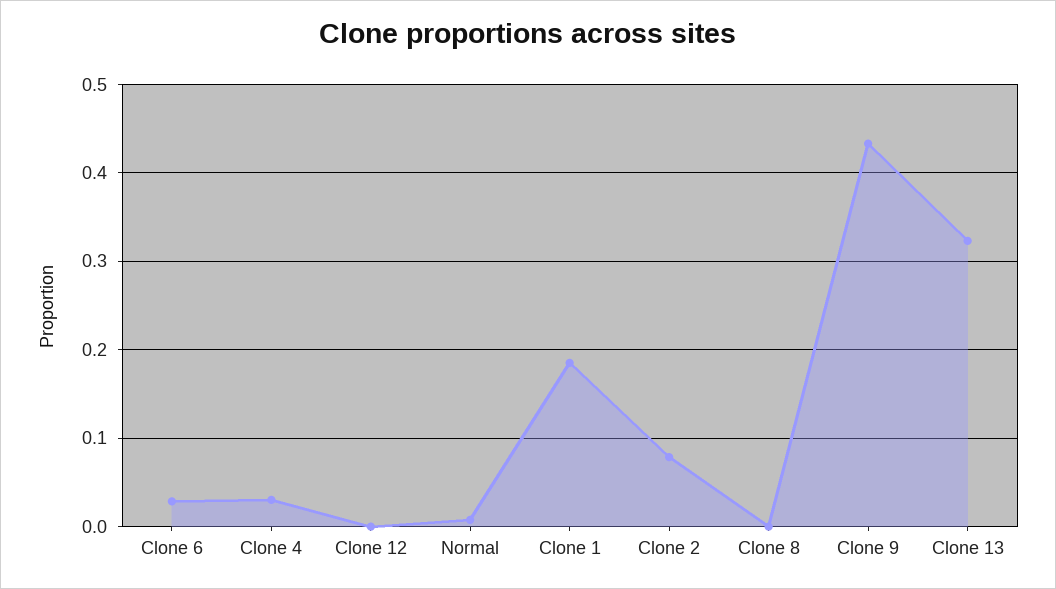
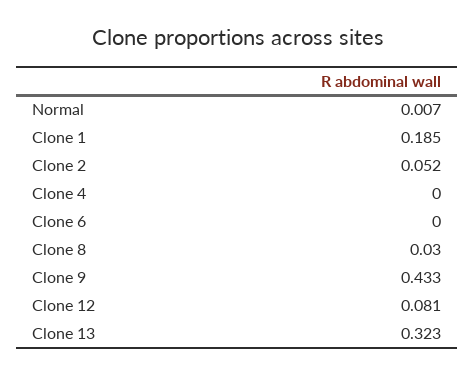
  {
-   "Clone 6": 0.03,
+   "Clone 6": 0,
-   "Clone 4": 0.03,
+   "Clone 4": 0,
-   "Clone 12": 0,
+   "Clone 12": 0.081,
    "Normal": 0.007,
    "Clone 1": 0.185,
-   "Clone 2": 0.08,
+   "Clone 2": 0.052,
-   "Clone 8": 0,
+   "Clone 8": 0.03,
    "Clone 9": 0.433,
    "Clone 13": 0.323
  }

